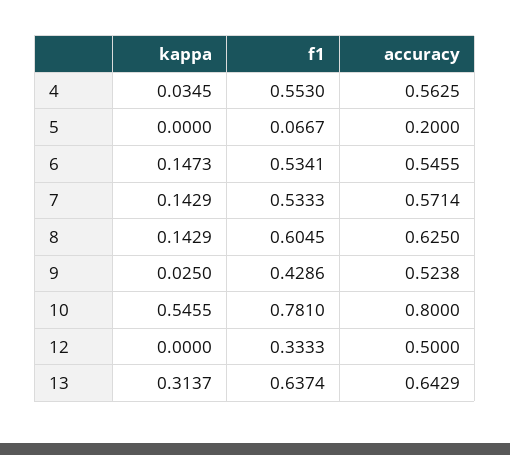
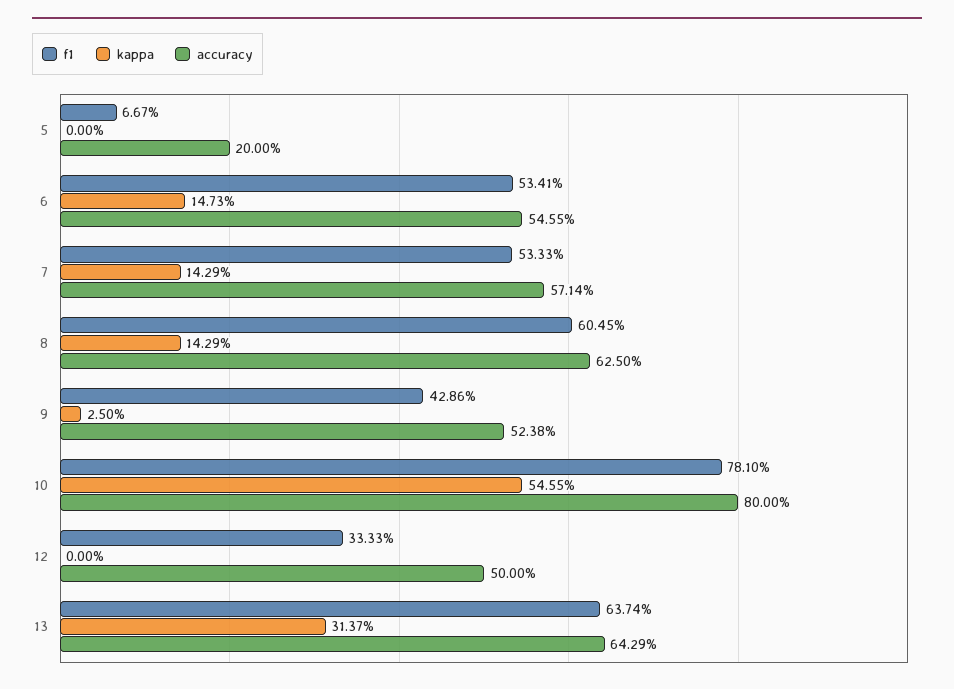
  {
    "kappa": {
-     "4": 0.0345,
      "5": 0,
      "6": 0.1473,
      "7": 0.1429,
      "8": 0.1429,
      "9": 0.025,
      "10": 0.5455,
      "12": 0,
      "13": 0.3137
    },
    "f1": {
-     "4": 0.553,
      "5": 0.0667,
      "6": 0.5341,
      "7": 0.5333,
      "8": 0.6045,
      "9": 0.4286,
      "10": 0.781,
      "12": 0.3333,
      "13": 0.6374
    },
    "accuracy": {
-     "4": 0.5625,
      "5": 0.2,
      "6": 0.5455,
      "7": 0.5714,
      "8": 0.625,
      "9": 0.5238,
      "10": 0.8,
      "12": 0.5,
      "13": 0.6429
    }
  }

